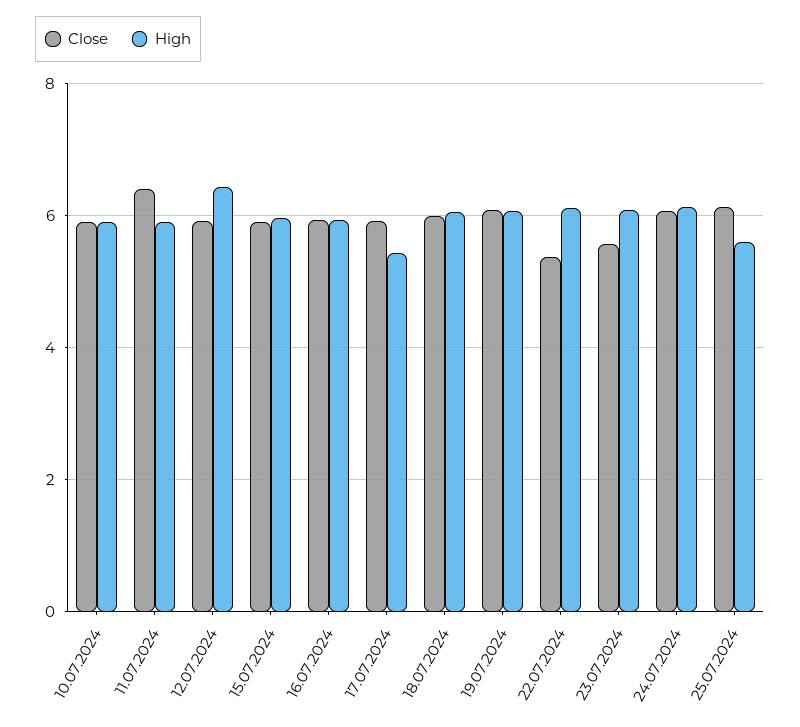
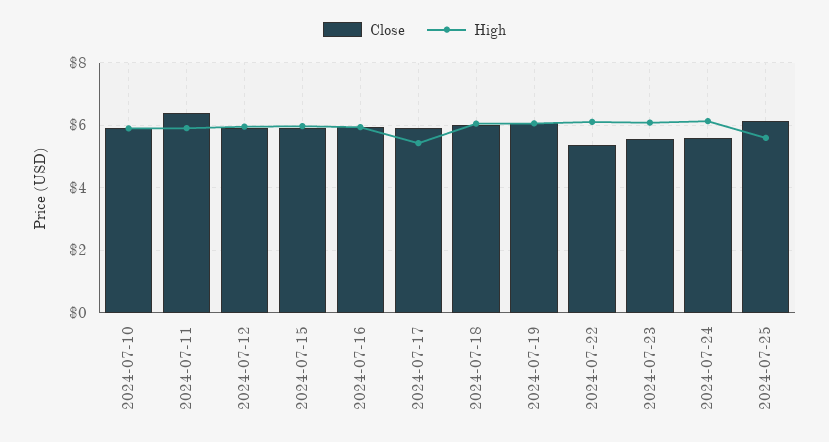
  {
    "Close": {
      "10.07.2024": 5.8,
      "11.07.2024": 6.4,
      "12.07.2024": 6,
      "15.07.2024": 5.8,
      "16.07.2024": 6,
      "17.07.2024": 6,
      "18.07.2024": 6,
      "19.07.2024": 6,
      "22.07.2024": 5.4,
      "23.07.2024": 5.6,
-     "24.07.2024": 6,
+     "24.07.2024": 5.6,
      "25.07.2024": 6.2
    },
    "High": {
      "10.07.2024": 5.8,
      "11.07.2024": 6,
-     "12.07.2024": 6.4,
+     "12.07.2024": 6,
      "15.07.2024": 6,
      "16.07.2024": 6,
      "17.07.2024": 5.4,
      "18.07.2024": 6,
      "19.07.2024": 6,
      "22.07.2024": 6.2,
      "23.07.2024": 6,
      "24.07.2024": 6.2,
      "25.07.2024": 5.6
    }
  }

